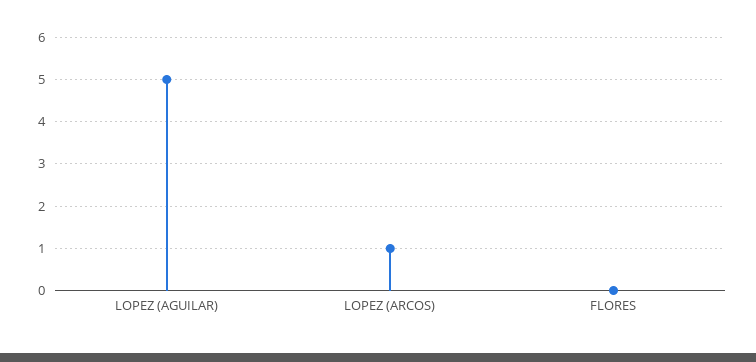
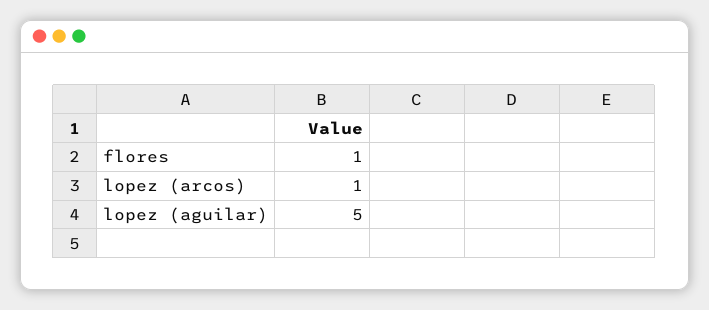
  {
    "LOPEZ (AGUILAR)": 5,
    "LOPEZ (ARCOS)": 1,
-   "FLORES": 0
+   "FLORES": 1
  }

